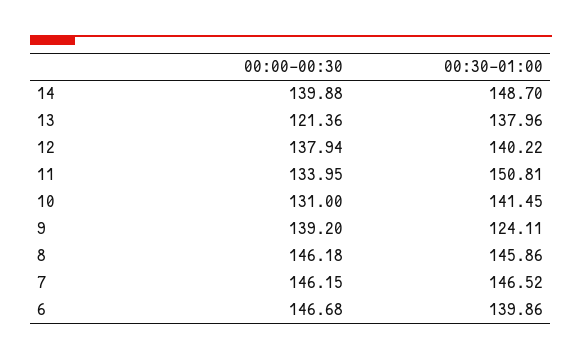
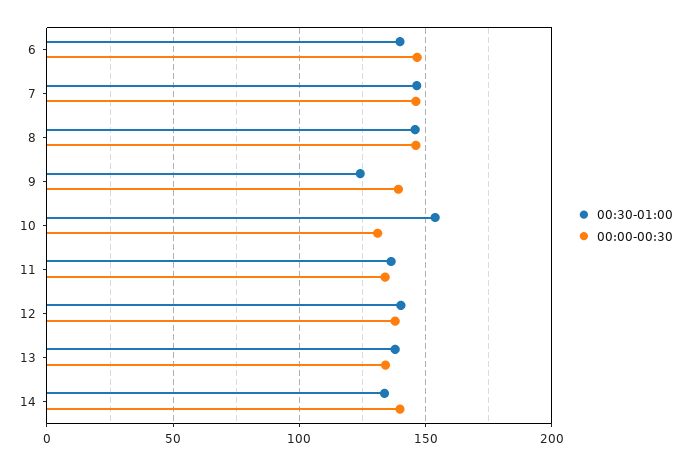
  {
    "00:00-00:30": {
      "14": 139.88,
-     "13": 121.36,
+     "13": 135,
      "12": 137.94,
      "11": 133.95,
      "10": 131,
      "9": 139.2,
      "8": 146.18,
      "7": 146.15,
      "6": 146.68
    },
    "00:30-01:00": {
-     "14": 148.7,
+     "14": 135,
      "13": 137.96,
      "12": 140.22,
-     "11": 150.81,
+     "11": 135,
-     "10": 141.45,
+     "10": 155,
      "9": 124.11,
      "8": 145.86,
      "7": 146.52,
      "6": 139.86
    }
  }

